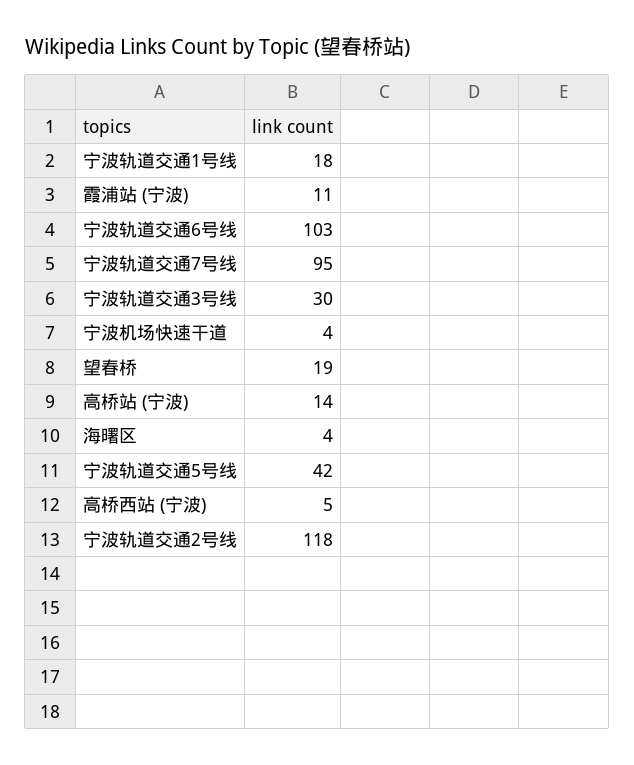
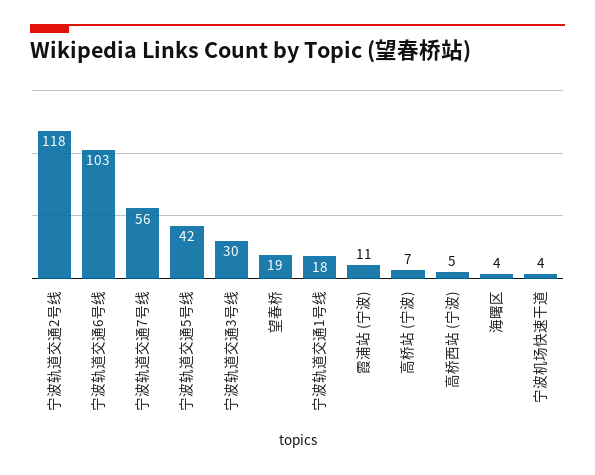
  {
    "宁波轨道交通1号线": 18,
    "霞浦站 (宁波)": 11,
    "宁波轨道交通6号线": 103,
-   "宁波轨道交通7号线": 95,
+   "宁波轨道交通7号线": 56,
    "宁波轨道交通3号线": 30,
    "宁波机场快速干道": 4,
    "望春桥": 19,
-   "高桥站 (宁波)": 14,
+   "高桥站 (宁波)": 7,
    "海曙区": 4,
    "宁波轨道交通5号线": 42,
    "高桥西站 (宁波)": 5,
    "宁波轨道交通2号线": 118
  }

